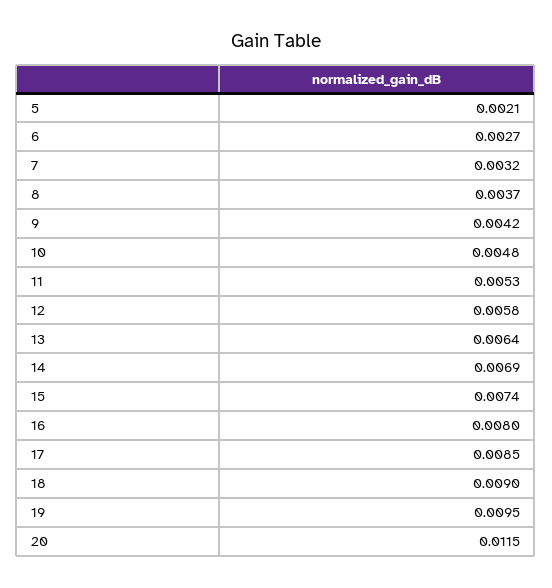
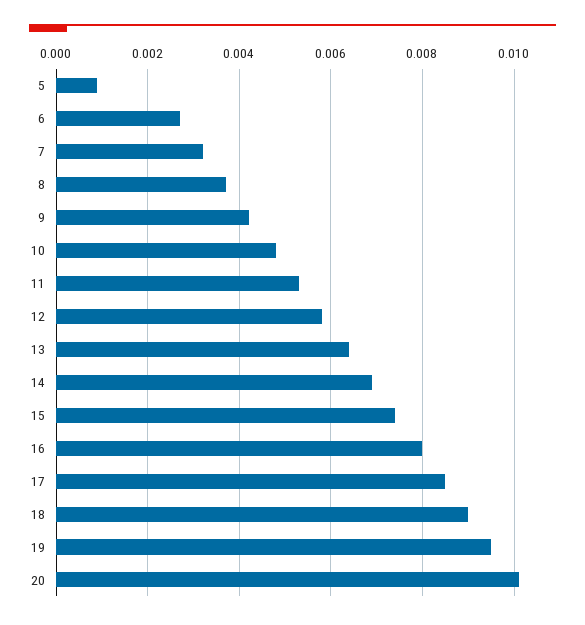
  {
-   "5": 0.0021,
+   "5": 0.001,
    "6": 0.0027,
    "7": 0.0032,
    "8": 0.0037,
    "9": 0.0042,
    "10": 0.0048,
    "11": 0.0053,
    "12": 0.0058,
    "13": 0.0064,
    "14": 0.0069,
    "15": 0.0074,
    "16": 0.008,
    "17": 0.0085,
    "18": 0.009,
    "19": 0.0095,
-   "20": 0.0115
+   "20": 0.01
  }

